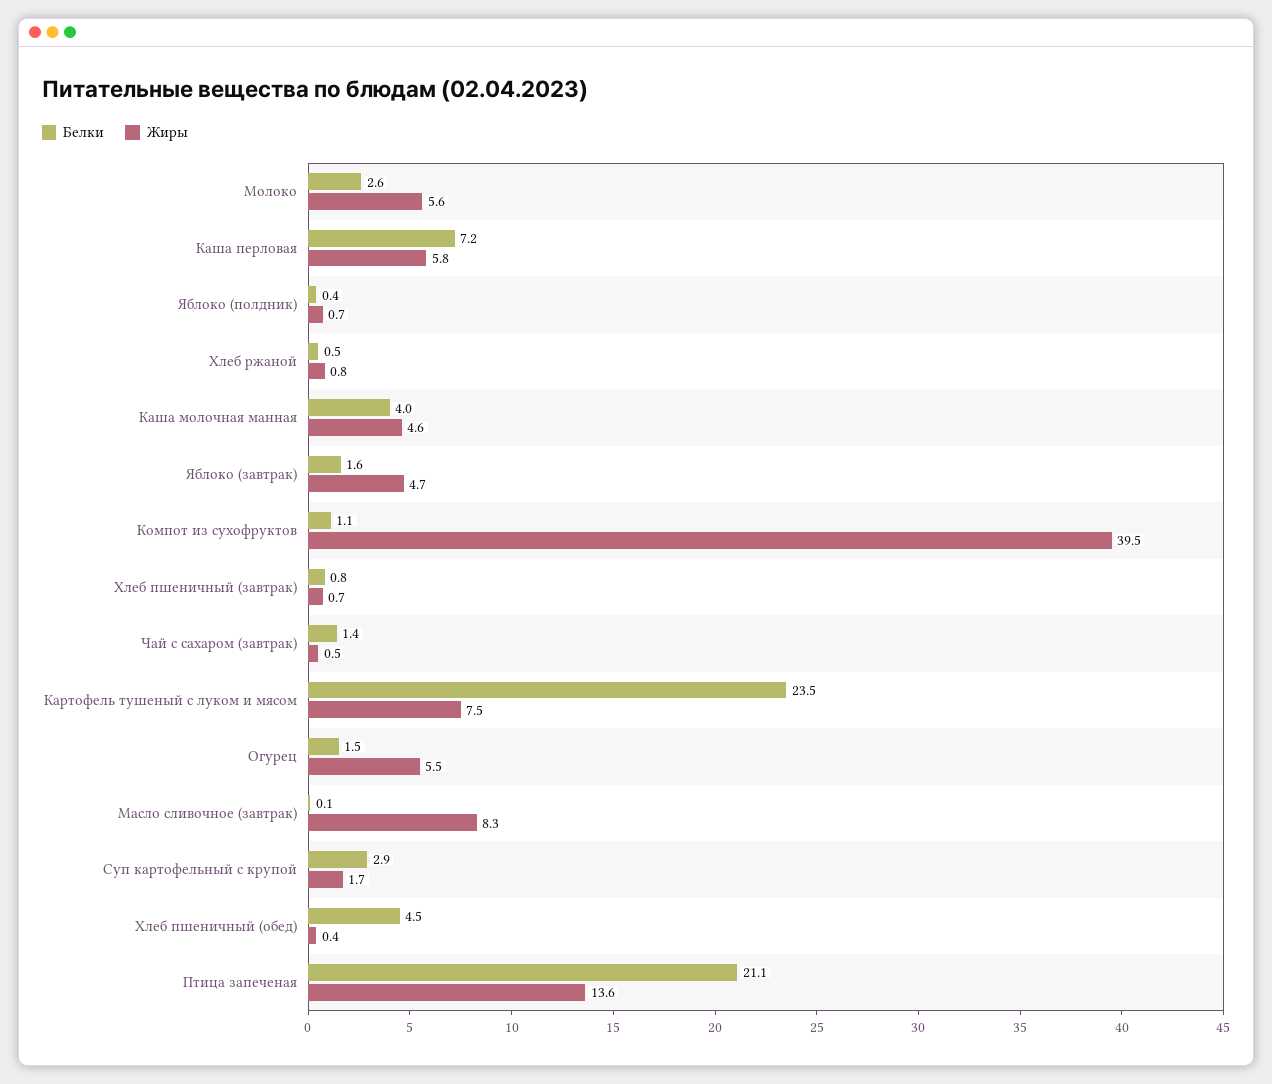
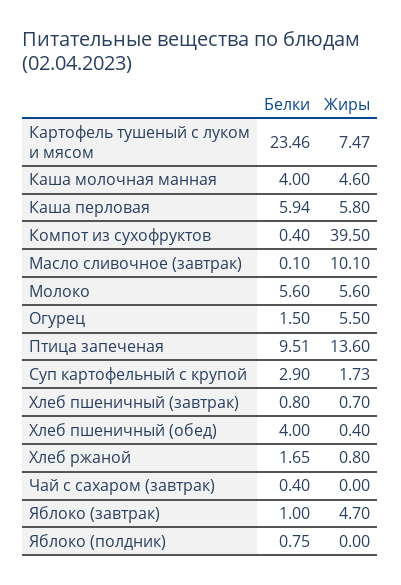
  {
    "Белки": {
-     "Молоко": 2.6,
+     "Молоко": 5.6,
-     "Каша перловая": 7.2,
+     "Каша перловая": 5.94,
-     "Яблоко (полдник)": 0.4,
+     "Яблоко (полдник)": 0.75,
-     "Хлеб ржаной": 0.5,
+     "Хлеб ржаной": 1.65,
      "Каша молочная манная": 4,
-     "Яблоко (завтрак)": 1.6,
+     "Яблоко (завтрак)": 1,
-     "Компот из сухофруктов": 1.1,
+     "Компот из сухофруктов": 0.4,
      "Хлеб пшеничный (завтрак)": 0.8,
-     "Чай с сахаром (завтрак)": 1.4,
+     "Чай с сахаром (завтрак)": 0.4,
      "Картофель тушеный с луком и мясом": 23.46,
      "Огурец": 1.5,
      "Масло сливочное (завтрак)": 0.1,
      "Суп картофельный с крупой": 2.9,
-     "Хлеб пшеничный (обед)": 4.5,
+     "Хлеб пшеничный (обед)": 4,
-     "Птица запеченая": 21.1
+     "Птица запеченая": 9.51
    },
    "Жиры": {
      "Молоко": 5.6,
      "Каша перловая": 5.8,
-     "Яблоко (полдник)": 0.7,
+     "Яблоко (полдник)": 0,
      "Хлеб ржаной": 0.8,
      "Каша молочная манная": 4.6,
      "Яблоко (завтрак)": 4.7,
      "Компот из сухофруктов": 39.5,
      "Хлеб пшеничный (завтрак)": 0.7,
-     "Чай с сахаром (завтрак)": 0.5,
+     "Чай с сахаром (завтрак)": 0,
      "Картофель тушеный с луком и мясом": 7.47,
      "Огурец": 5.5,
-     "Масло сливочное (завтрак)": 8.3,
+     "Масло сливочное (завтрак)": 10.1,
      "Суп картофельный с крупой": 1.73,
      "Хлеб пшеничный (обед)": 0.4,
      "Птица запеченая": 13.6
    }
  }

